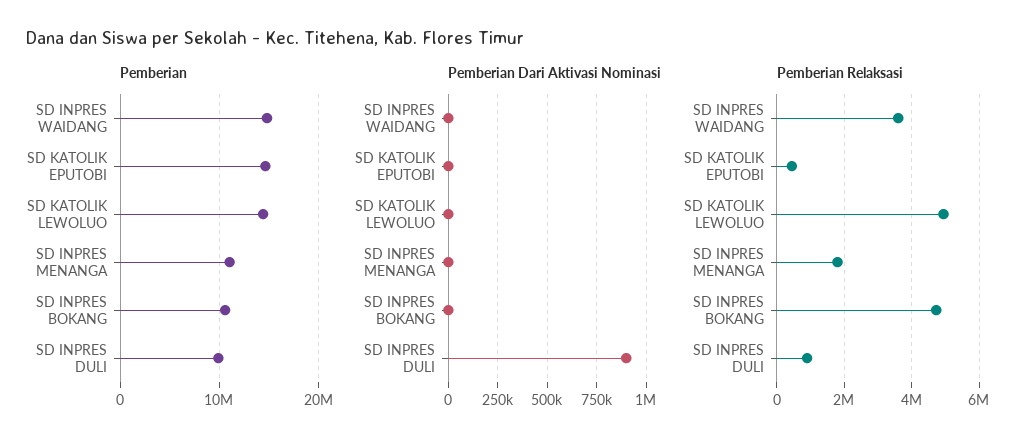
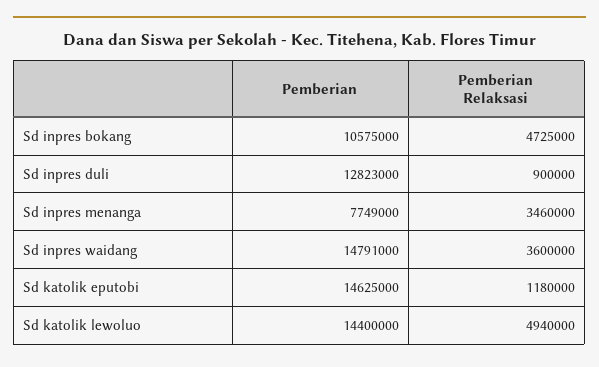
  {
    "Pemberian": {
      "SD INPRES WAIDANG": 14791000,
      "SD KATOLIK EPUTOBI": 14625000,
      "SD KATOLIK LEWOLUO": 14400000,
-     "SD INPRES MENANGA": 11000000,
+     "SD INPRES MENANGA": 7749000,
      "SD INPRES BOKANG": 10575000,
-     "SD INPRES DULI": 10000000
+     "SD INPRES DULI": 12823000
    },
-   "Pemberian Dari Aktivasi Nominasi": {
-     "SD INPRES WAIDANG": 0,
-     "SD KATOLIK EPUTOBI": 0,
-     "SD KATOLIK LEWOLUO": 0,
-     "SD INPRES MENANGA": 0,
-     "SD INPRES BOKANG": 0,
-     "SD INPRES DULI": 900000
-   },
    "Pemberian Relaksasi": {
      "SD INPRES WAIDANG": 3600000,
-     "SD KATOLIK EPUTOBI": 400000,
+     "SD KATOLIK EPUTOBI": 1180000,
      "SD KATOLIK LEWOLUO": 4940000,
-     "SD INPRES MENANGA": 1800000,
+     "SD INPRES MENANGA": 3460000,
      "SD INPRES BOKANG": 4725000,
      "SD INPRES DULI": 900000
    }
  }

